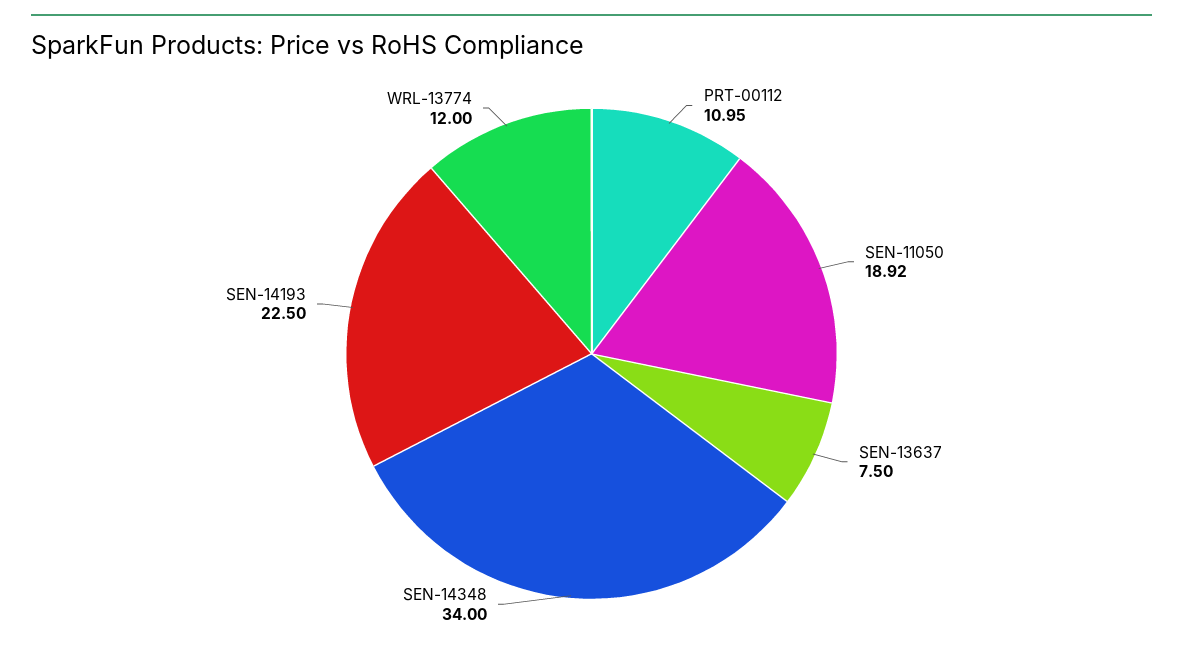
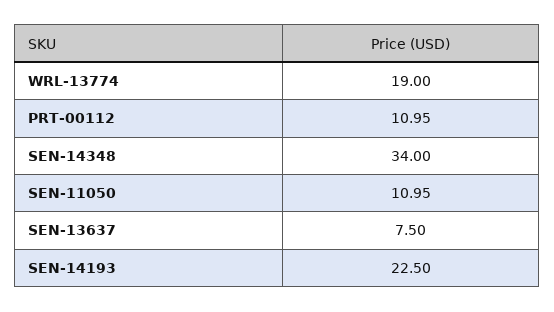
  {
    "PRT-00112": 10.95,
-   "SEN-11050": 18.92,
+   "SEN-11050": 10.95,
    "SEN-13637": 7.5,
    "SEN-14348": 34,
    "SEN-14193": 22.5,
-   "WRL-13774": 12
+   "WRL-13774": 19
  }

